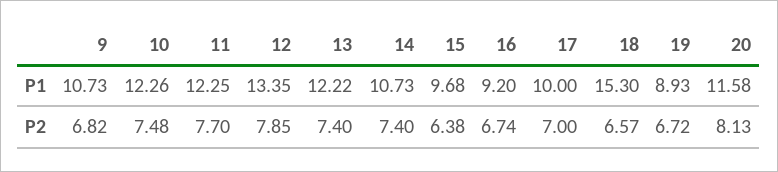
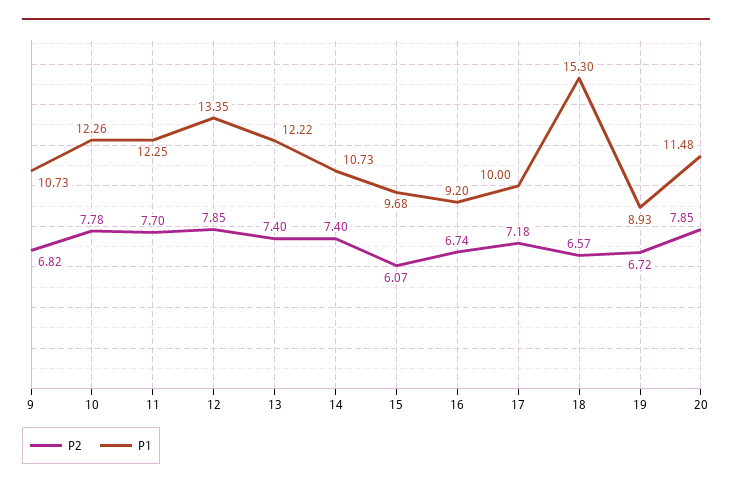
  {
    "P1": {
      "9": 10.73,
      "10": 12.26,
      "11": 12.25,
      "12": 13.35,
      "13": 12.22,
      "14": 10.73,
      "15": 9.68,
      "16": 9.2,
      "17": 10,
      "18": 15.3,
      "19": 8.93,
-     "20": 11.58
+     "20": 11.48
    },
    "P2": {
      "9": 6.82,
-     "10": 7.48,
+     "10": 7.78,
      "11": 7.7,
      "12": 7.85,
      "13": 7.4,
      "14": 7.4,
-     "15": 6.38,
+     "15": 6.07,
      "16": 6.74,
-     "17": 7,
+     "17": 7.18,
      "18": 6.57,
      "19": 6.72,
-     "20": 8.13
+     "20": 7.85
    }
  }

